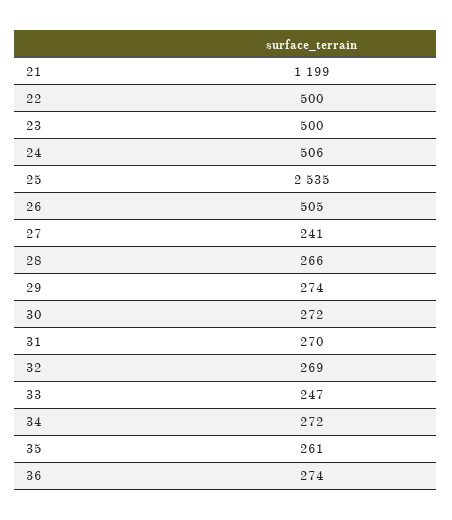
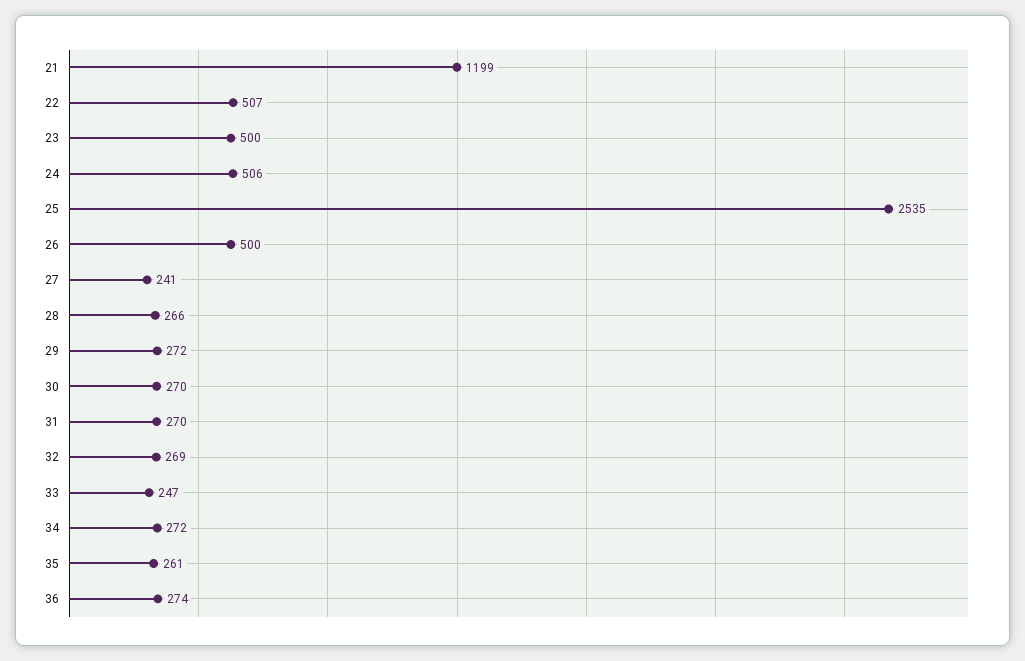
  {
    "21": 1199,
-   "22": 500,
+   "22": 507,
    "23": 500,
    "24": 506,
    "25": 2535,
-   "26": 505,
+   "26": 500,
    "27": 241,
    "28": 266,
-   "29": 274,
+   "29": 272,
-   "30": 272,
+   "30": 270,
    "31": 270,
    "32": 269,
    "33": 247,
    "34": 272,
    "35": 261,
    "36": 274
  }

